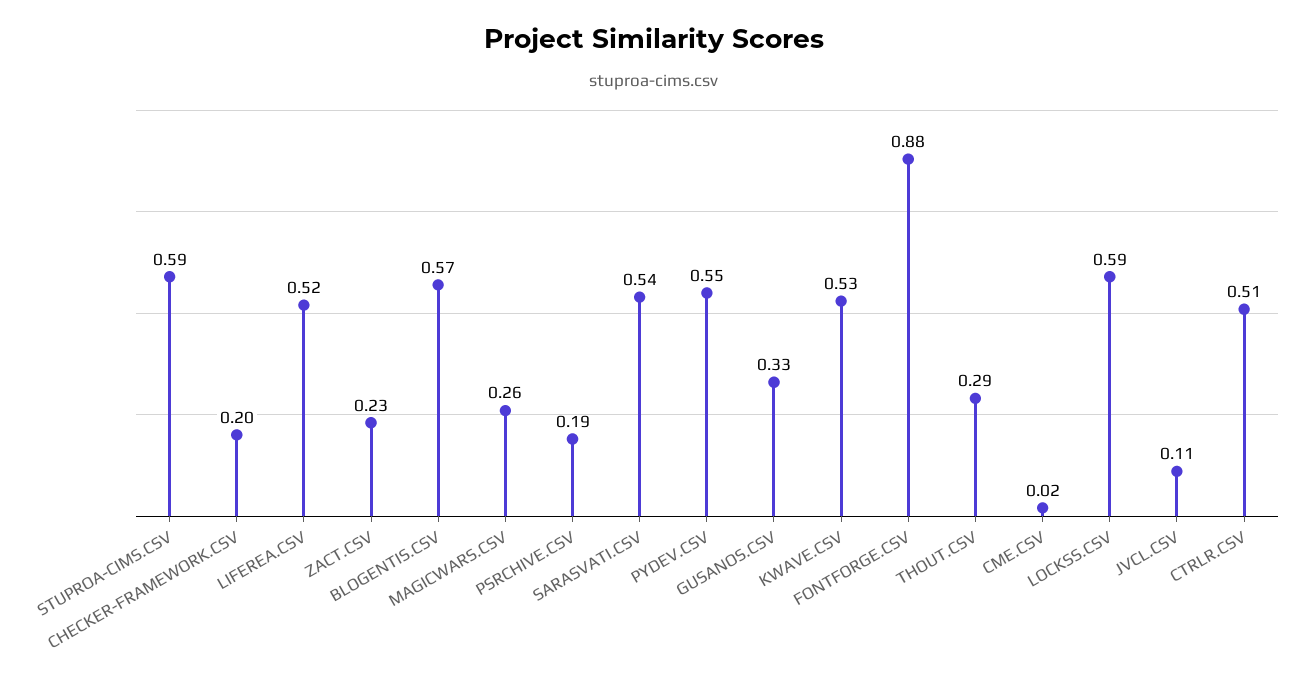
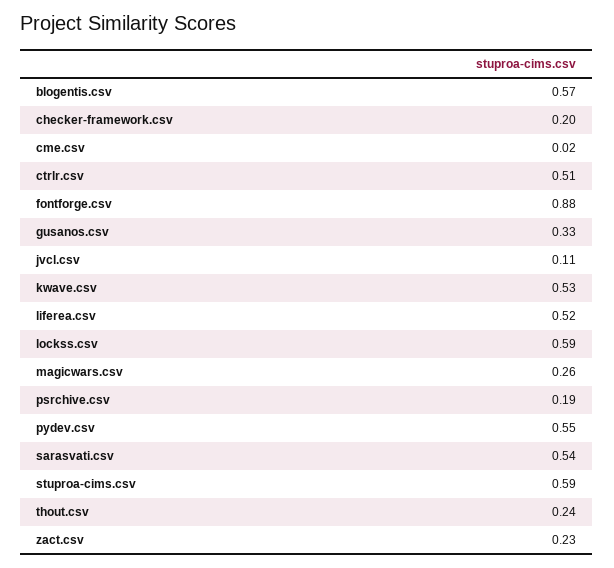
  {
    "STUPROA-CIMS.CSV": 0.59,
    "CHECKER-FRAMEWORK.CSV": 0.2,
    "LIFEREA.CSV": 0.52,
    "ZACT.CSV": 0.23,
    "BLOGENTIS.CSV": 0.57,
    "MAGICWARS.CSV": 0.26,
    "PSRCHIVE.CSV": 0.19,
    "SARASVATI.CSV": 0.54,
    "PYDEV.CSV": 0.55,
    "GUSANOS.CSV": 0.33,
    "KWAVE.CSV": 0.53,
    "FONTFORGE.CSV": 0.88,
-   "THOUT.CSV": 0.29,
+   "THOUT.CSV": 0.24,
    "CME.CSV": 0.02,
    "LOCKSS.CSV": 0.59,
    "JVCL.CSV": 0.11,
    "CTRLR.CSV": 0.51
  }

